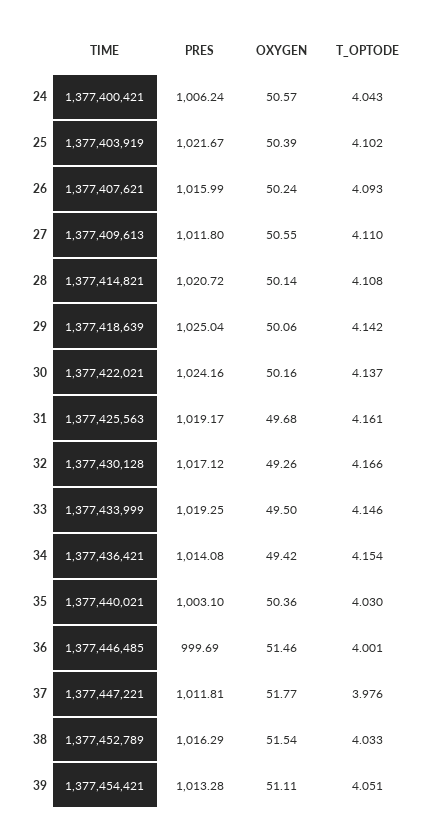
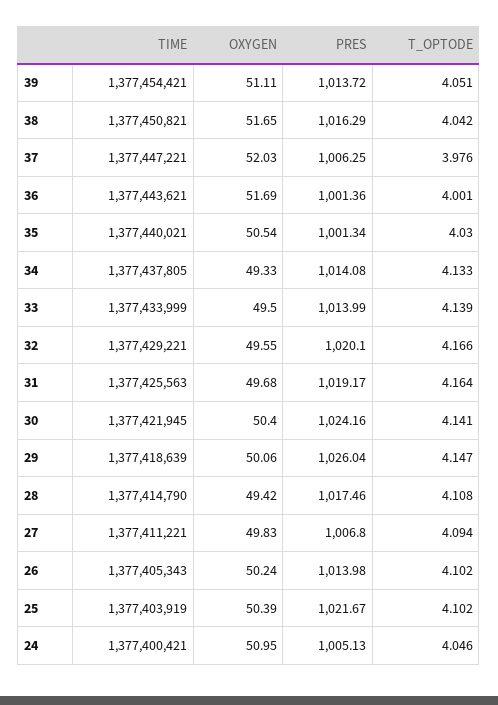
  {
    "TIME": {
      "24": 1377400421,
      "25": 1377403919,
-     "26": 1377407621,
+     "26": 1377405343,
-     "27": 1377409613,
+     "27": 1377411221,
-     "28": 1377414821,
+     "28": 1377414790,
      "29": 1377418639,
-     "30": 1377422021,
+     "30": 1377421945,
      "31": 1377425563,
-     "32": 1377430128,
+     "32": 1377429221,
      "33": 1377433999,
-     "34": 1377436421,
+     "34": 1377437805,
      "35": 1377440021,
-     "36": 1377446485,
+     "36": 1377443621,
      "37": 1377447221,
-     "38": 1377452789,
+     "38": 1377450821,
      "39": 1377454421
    },
    "PRES": {
-     "24": 1006.24,
+     "24": 1005.13,
      "25": 1021.67,
-     "26": 1015.99,
+     "26": 1013.98,
-     "27": 1011.8,
+     "27": 1006.8,
-     "28": 1020.72,
+     "28": 1017.46,
-     "29": 1025.04,
+     "29": 1026.04,
      "30": 1024.16,
      "31": 1019.17,
-     "32": 1017.12,
+     "32": 1020.1,
-     "33": 1019.25,
+     "33": 1013.99,
      "34": 1014.08,
-     "35": 1003.1,
+     "35": 1001.34,
-     "36": 999.69,
+     "36": 1001.36,
-     "37": 1011.81,
+     "37": 1006.25,
      "38": 1016.29,
-     "39": 1013.28
+     "39": 1013.72
    },
    "OXYGEN": {
-     "24": 50.57,
+     "24": 50.95,
      "25": 50.39,
      "26": 50.24,
-     "27": 50.55,
+     "27": 49.83,
-     "28": 50.14,
+     "28": 49.42,
      "29": 50.06,
-     "30": 50.16,
+     "30": 50.4,
      "31": 49.68,
-     "32": 49.26,
+     "32": 49.55,
      "33": 49.5,
-     "34": 49.42,
+     "34": 49.33,
-     "35": 50.36,
+     "35": 50.54,
-     "36": 51.46,
+     "36": 51.69,
-     "37": 51.77,
+     "37": 52.03,
-     "38": 51.54,
+     "38": 51.65,
      "39": 51.11
    },
    "T_OPTODE": {
-     "24": 4.043,
+     "24": 4.046,
      "25": 4.102,
-     "26": 4.093,
+     "26": 4.102,
-     "27": 4.11,
+     "27": 4.094,
      "28": 4.108,
-     "29": 4.142,
+     "29": 4.147,
-     "30": 4.137,
+     "30": 4.141,
-     "31": 4.161,
+     "31": 4.164,
      "32": 4.166,
-     "33": 4.146,
+     "33": 4.139,
-     "34": 4.154,
+     "34": 4.133,
      "35": 4.03,
      "36": 4.001,
      "37": 3.976,
-     "38": 4.033,
+     "38": 4.042,
      "39": 4.051
    }
  }

